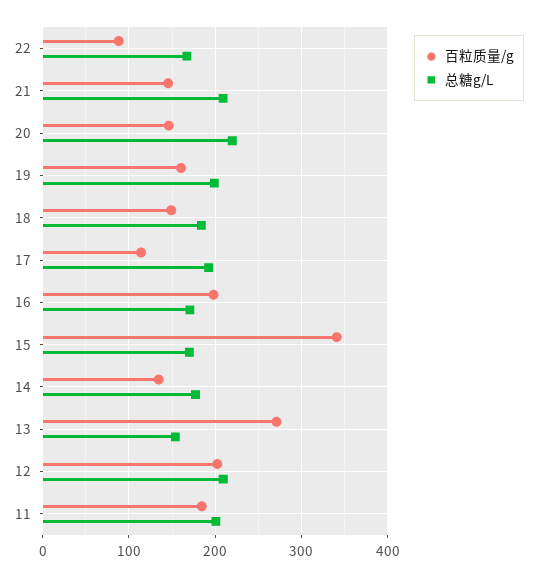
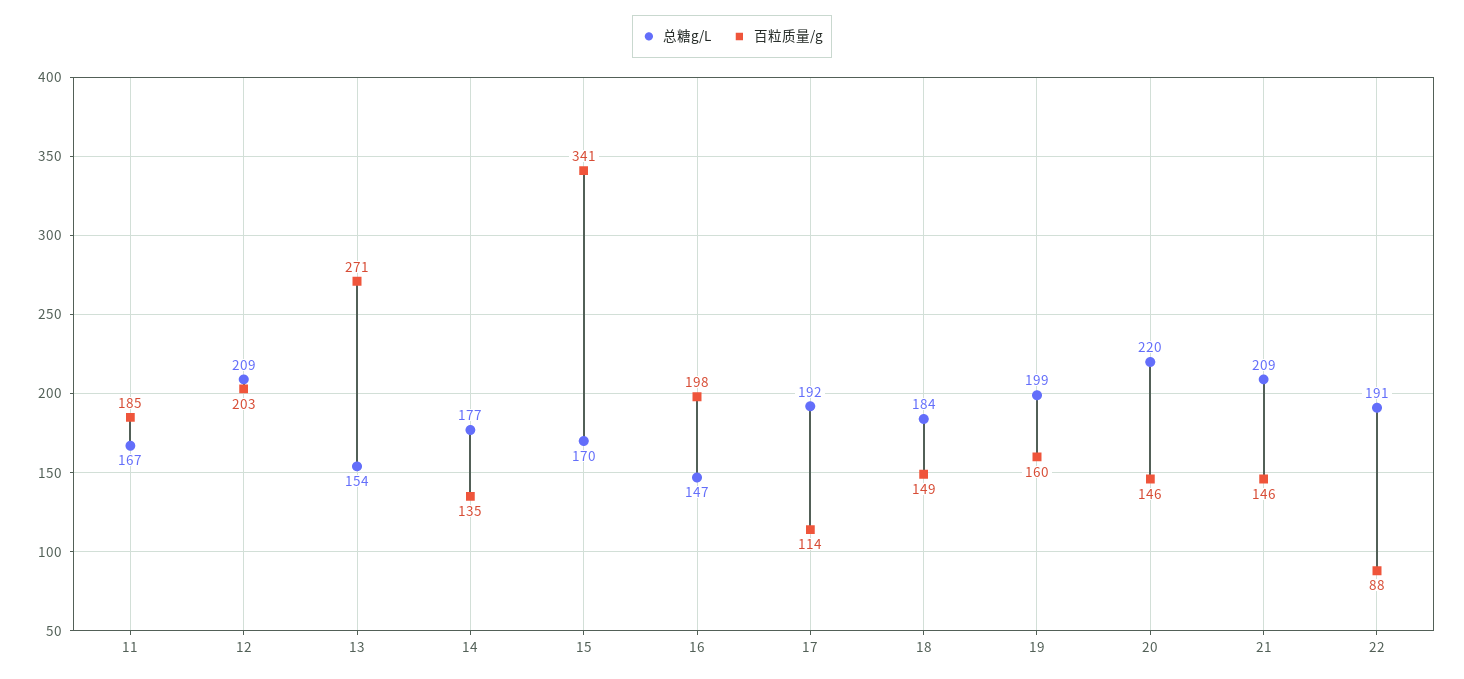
  {
    "百粒质量/g": {
      "22": 88,
      "21": 146,
      "20": 146,
      "19": 160,
      "18": 149,
      "17": 114,
      "16": 198,
      "15": 341,
      "14": 135,
      "13": 271,
      "12": 203,
      "11": 185
    },
    "总糖g/L": {
-     "22": 170,
+     "22": 191,
      "21": 209,
      "20": 220,
      "19": 199,
      "18": 184,
      "17": 192,
-     "16": 170,
+     "16": 147,
      "15": 170,
      "14": 177,
      "13": 154,
      "12": 209,
-     "11": 200
+     "11": 167
    }
  }

